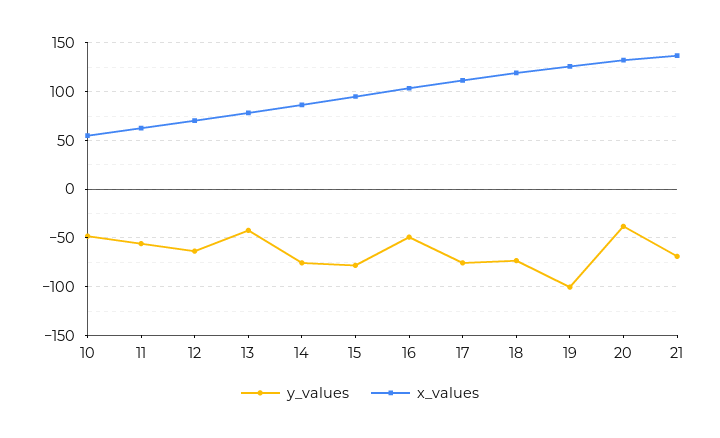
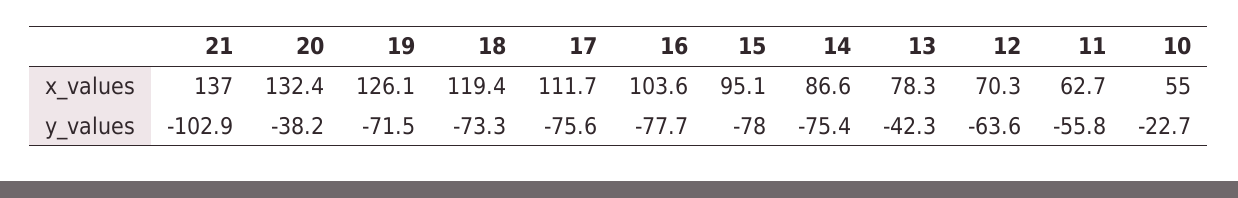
  {
    "y_values": {
-     "10": -50,
+     "10": -22.7,
      "11": -55.8,
      "12": -63.6,
      "13": -42.3,
      "14": -75.4,
      "15": -78,
-     "16": -50,
+     "16": -77.7,
      "17": -75.6,
      "18": -73.3,
-     "19": -100,
+     "19": -71.5,
      "20": -38.2,
-     "21": -70
+     "21": -102.9
    },
    "x_values": {
      "10": 55,
      "11": 62.7,
      "12": 70.3,
      "13": 78.3,
      "14": 86.6,
      "15": 95.1,
      "16": 103.6,
      "17": 111.7,
      "18": 119.4,
      "19": 126.1,
      "20": 132.4,
      "21": 137
    }
  }

